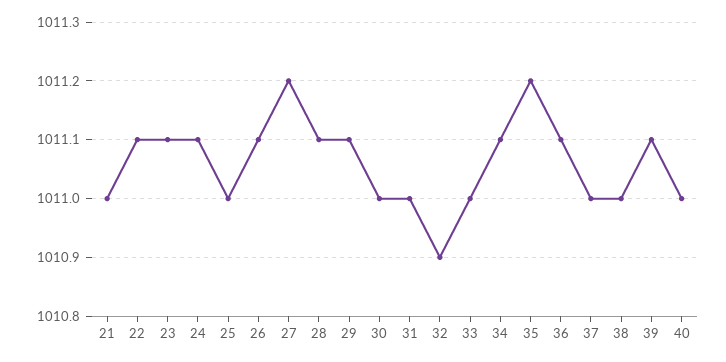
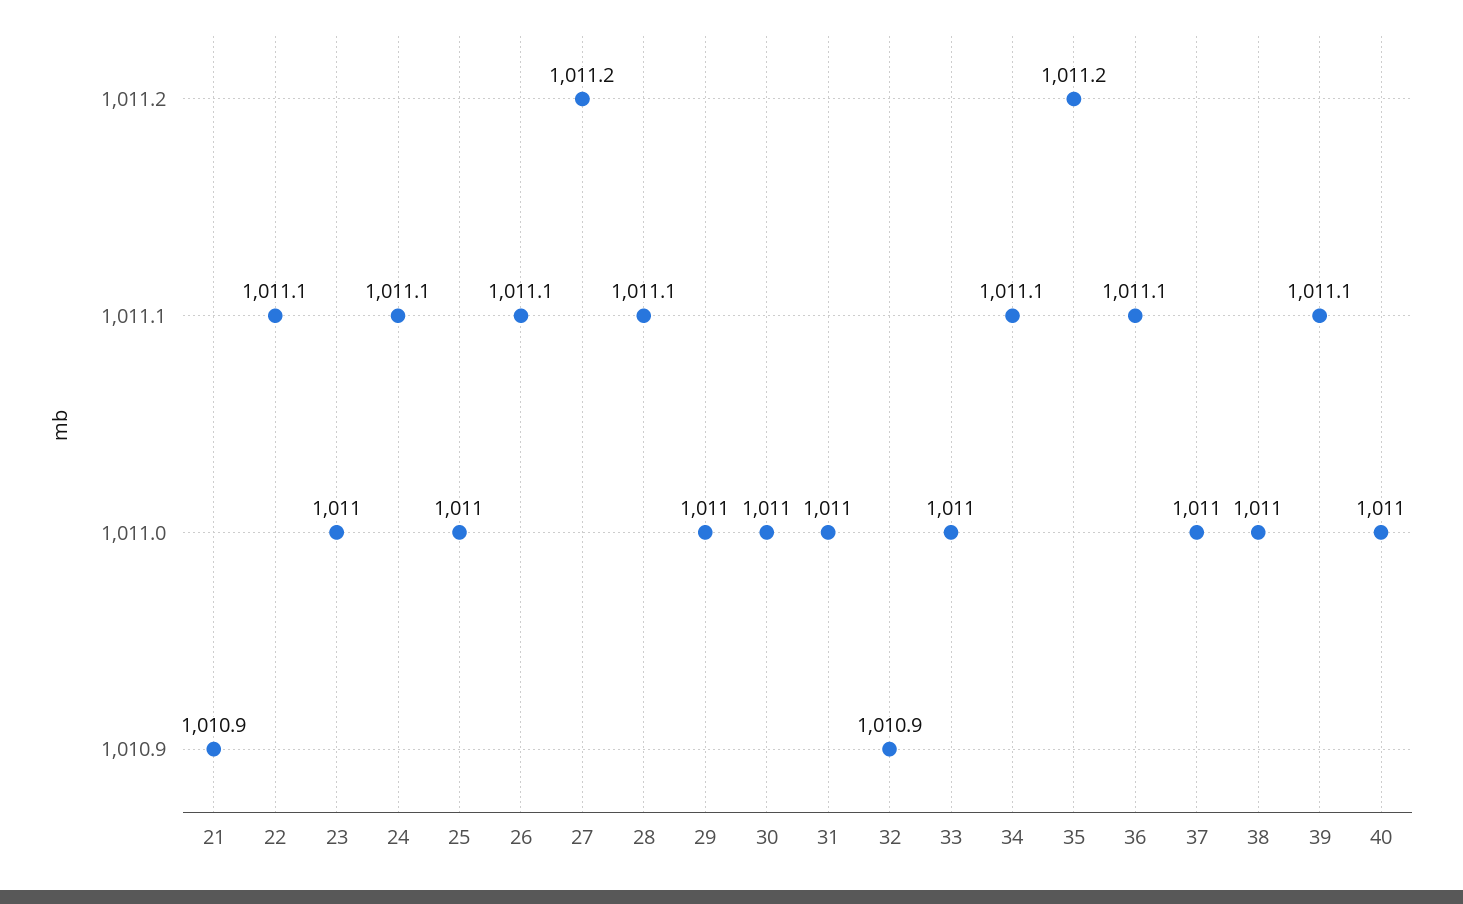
  {
-   "21": 1011,
+   "21": 1010.9,
    "22": 1011.1,
-   "23": 1011.1,
+   "23": 1011,
    "24": 1011.1,
    "25": 1011,
    "26": 1011.1,
    "27": 1011.2,
    "28": 1011.1,
-   "29": 1011.1,
+   "29": 1011,
    "30": 1011,
    "31": 1011,
    "32": 1010.9,
    "33": 1011,
    "34": 1011.1,
    "35": 1011.2,
    "36": 1011.1,
    "37": 1011,
    "38": 1011,
    "39": 1011.1,
    "40": 1011
  }

